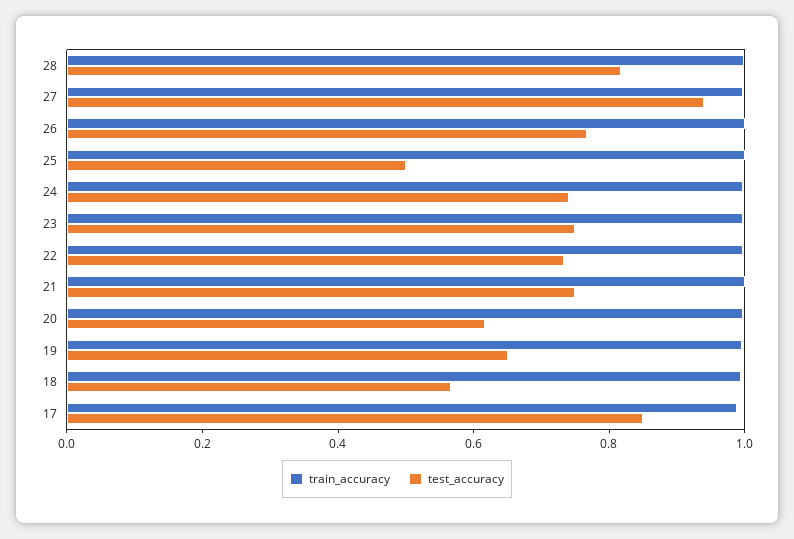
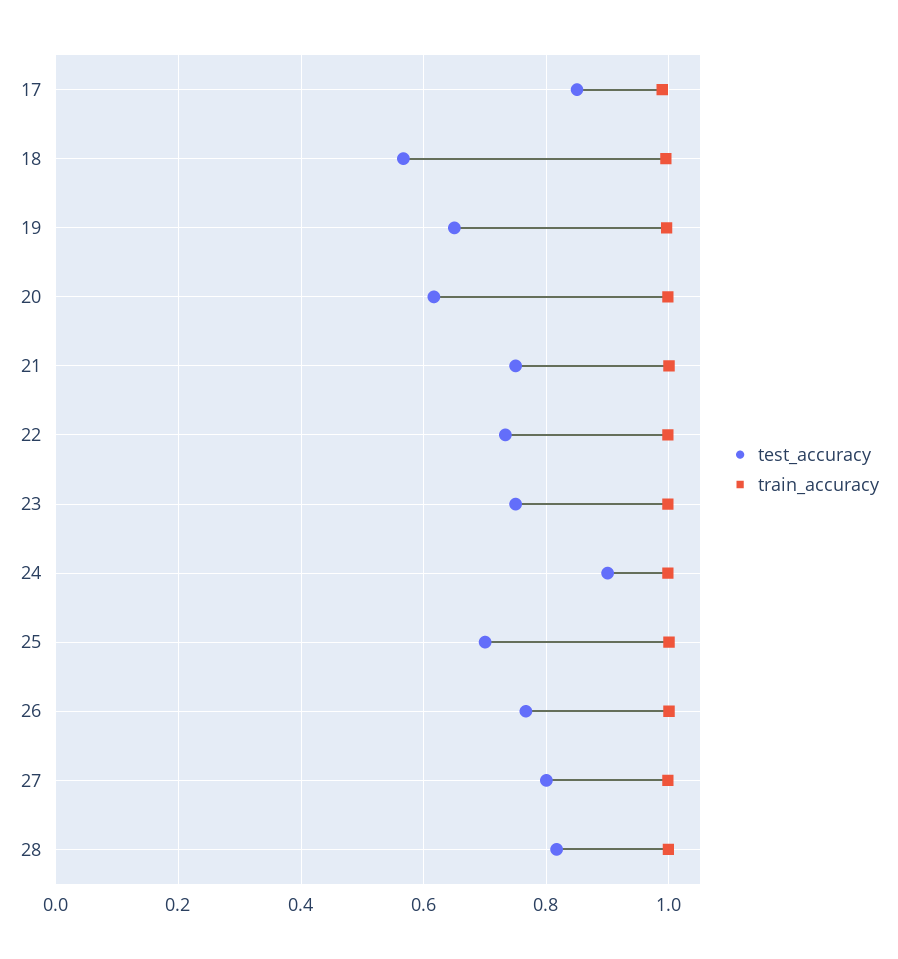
  {
    "train_accuracy": {
      "28": 1,
      "27": 1,
      "26": 1,
      "25": 1,
      "24": 1,
      "23": 1,
      "22": 1,
      "21": 1,
      "20": 1,
      "19": 1,
      "18": 1,
      "17": 0.98
    },
    "test_accuracy": {
      "28": 0.82,
-     "27": 0.95,
+     "27": 0.8,
      "26": 0.76,
-     "25": 0.5,
+     "25": 0.7,
-     "24": 0.75,
+     "24": 0.9,
      "23": 0.76,
      "22": 0.74,
      "21": 0.76,
      "20": 0.62,
      "19": 0.66,
      "18": 0.56,
      "17": 0.86
    }
  }

